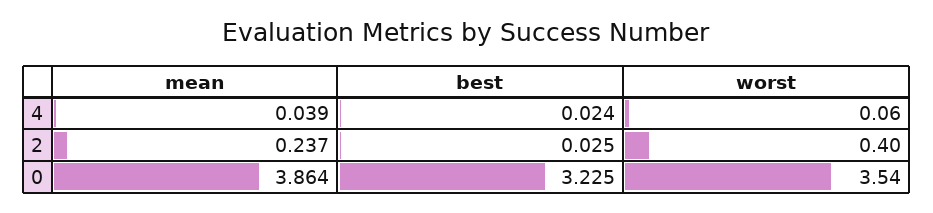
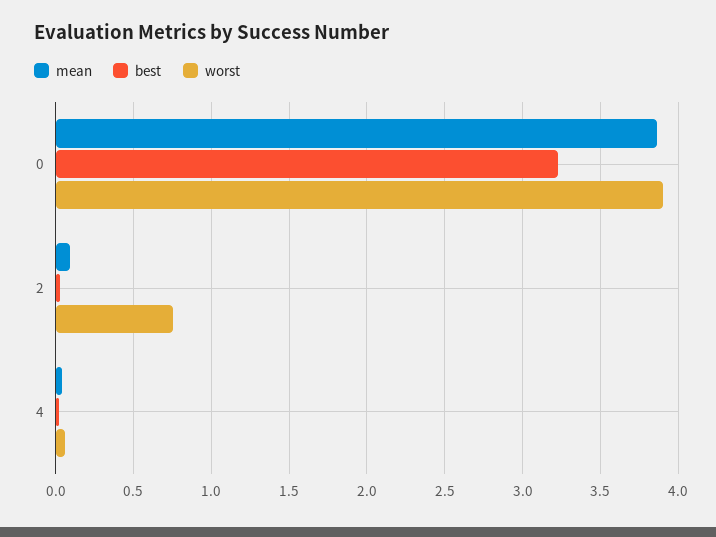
  {
    "mean": {
      "4": 0.039,
-     "2": 0.237,
+     "2": 0.1,
      "0": 3.864
    },
    "best": {
      "4": 0.024,
      "2": 0.025,
      "0": 3.225
    },
    "worst": {
      "4": 0.06,
-     "2": 0.4,
+     "2": 0.75,
-     "0": 3.54
+     "0": 3.9
    }
  }

